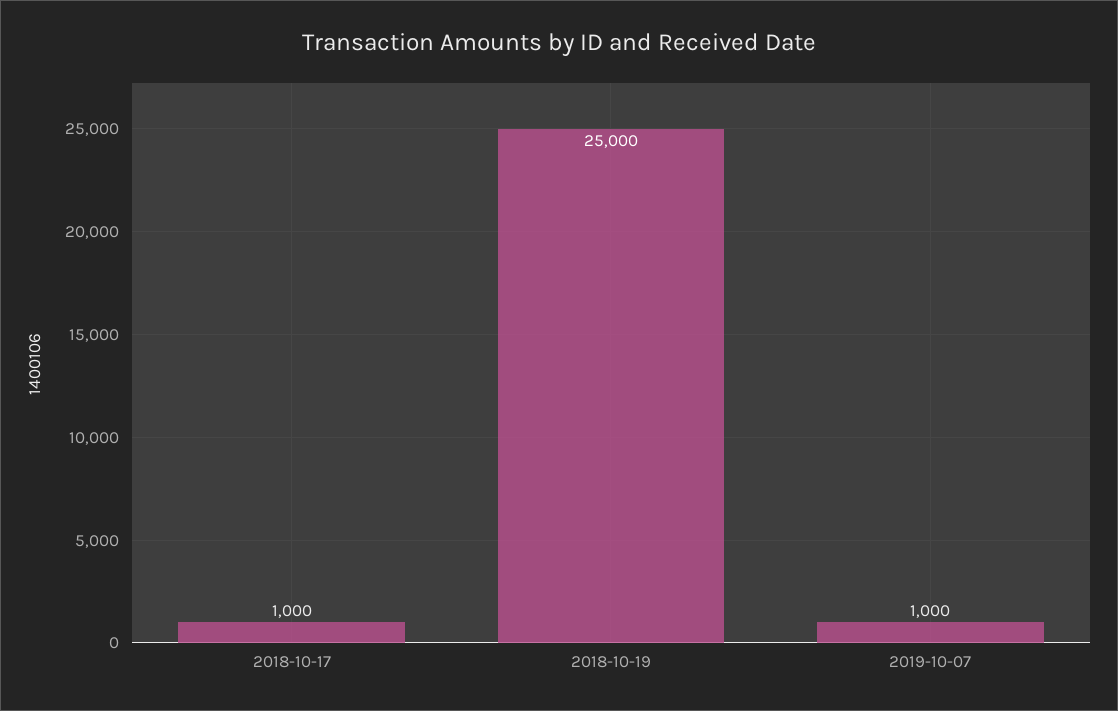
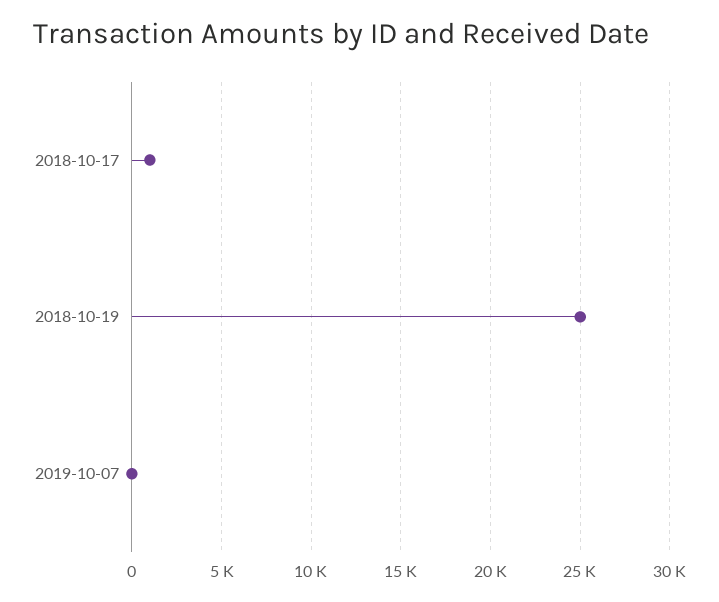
  {
    "2018-10-17": 1000,
    "2018-10-19": 25000,
-   "2019-10-07": 1000
+   "2019-10-07": 0
  }

